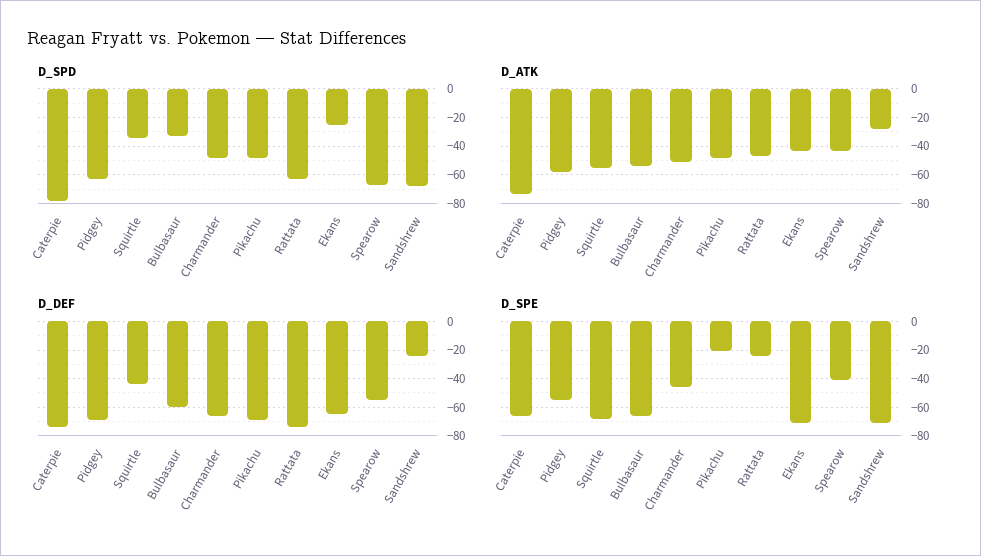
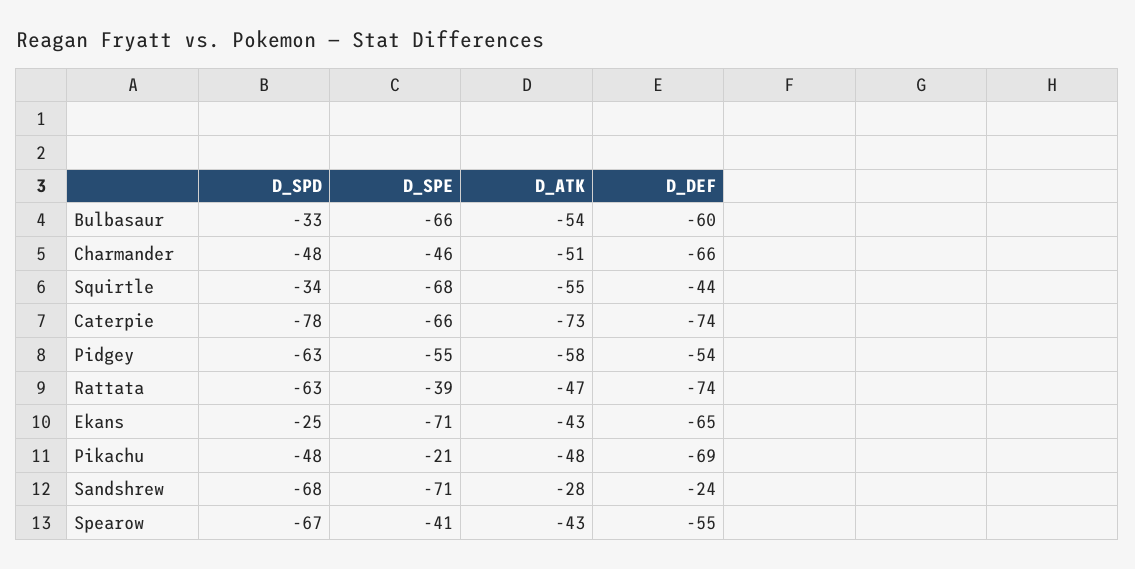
  {
    "D_SPD": {
      "Caterpie": -78,
      "Pidgey": -63,
      "Squirtle": -34,
      "Bulbasaur": -33,
      "Charmander": -48,
      "Pikachu": -48,
      "Rattata": -63,
      "Ekans": -25,
      "Spearow": -67,
      "Sandshrew": -68
    },
    "D_ATK": {
      "Caterpie": -73,
      "Pidgey": -58,
      "Squirtle": -55,
      "Bulbasaur": -54,
      "Charmander": -51,
      "Pikachu": -48,
      "Rattata": -47,
      "Ekans": -43,
      "Spearow": -43,
      "Sandshrew": -28
    },
    "D_DEF": {
      "Caterpie": -74,
-     "Pidgey": -70,
+     "Pidgey": -54,
      "Squirtle": -44,
      "Bulbasaur": -60,
      "Charmander": -66,
      "Pikachu": -69,
      "Rattata": -74,
      "Ekans": -65,
      "Spearow": -55,
      "Sandshrew": -24
    },
    "D_SPE": {
      "Caterpie": -66,
      "Pidgey": -55,
      "Squirtle": -68,
      "Bulbasaur": -66,
      "Charmander": -46,
      "Pikachu": -21,
-     "Rattata": -25,
+     "Rattata": -39,
      "Ekans": -71,
      "Spearow": -41,
      "Sandshrew": -71
    }
  }

